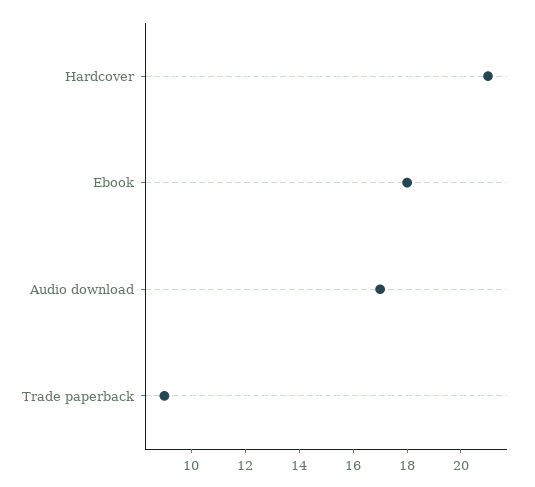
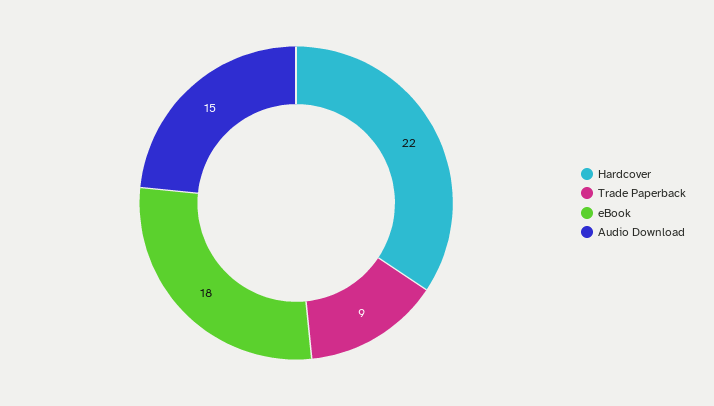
  {
-   "Hardcover": 21,
+   "Hardcover": 22,
    "Ebook": 18,
-   "Audio download": 17,
+   "Audio download": 15,
    "Trade paperback": 9
  }

